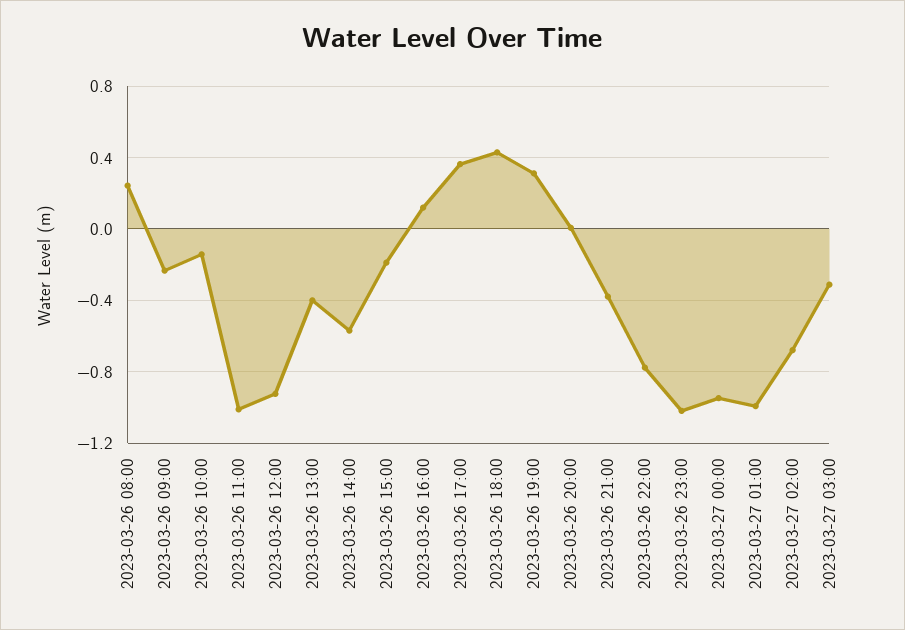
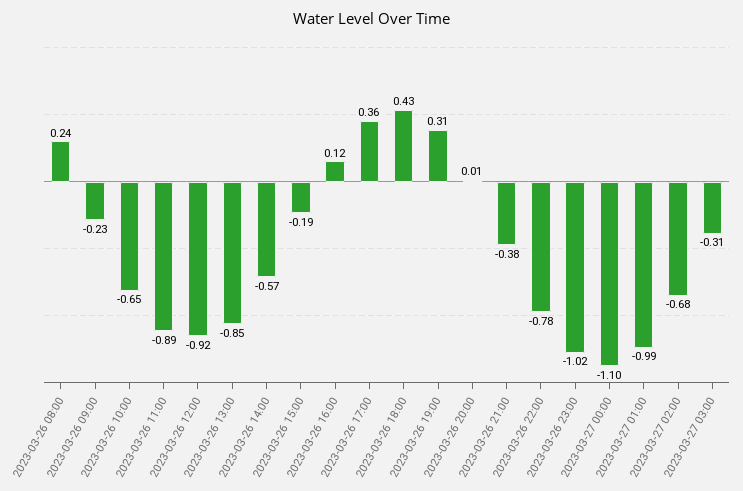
  {
    "2023-03-26 08:00": 0.24,
    "2023-03-26 09:00": -0.23,
-   "2023-03-26 10:00": -0.15,
+   "2023-03-26 10:00": -0.65,
-   "2023-03-26 11:00": -1,
+   "2023-03-26 11:00": -0.89,
    "2023-03-26 12:00": -0.92,
-   "2023-03-26 13:00": -0.4,
+   "2023-03-26 13:00": -0.85,
    "2023-03-26 14:00": -0.57,
    "2023-03-26 15:00": -0.19,
    "2023-03-26 16:00": 0.12,
    "2023-03-26 17:00": 0.36,
    "2023-03-26 18:00": 0.43,
    "2023-03-26 19:00": 0.31,
    "2023-03-26 20:00": 0.01,
    "2023-03-26 21:00": -0.38,
    "2023-03-26 22:00": -0.78,
    "2023-03-26 23:00": -1.02,
-   "2023-03-27 00:00": -0.95,
+   "2023-03-27 00:00": -1.1,
    "2023-03-27 01:00": -0.99,
    "2023-03-27 02:00": -0.68,
    "2023-03-27 03:00": -0.31
  }

